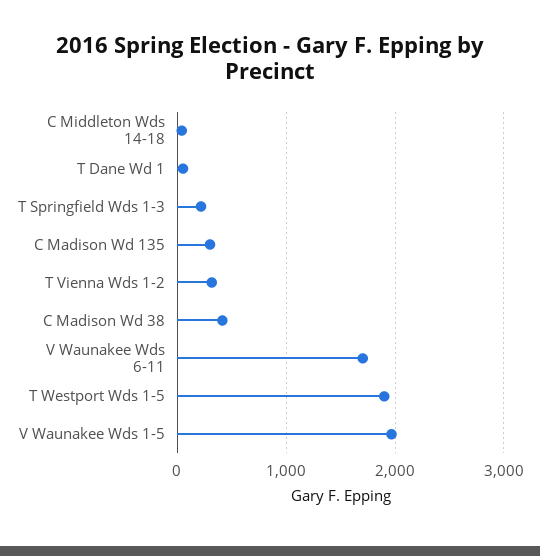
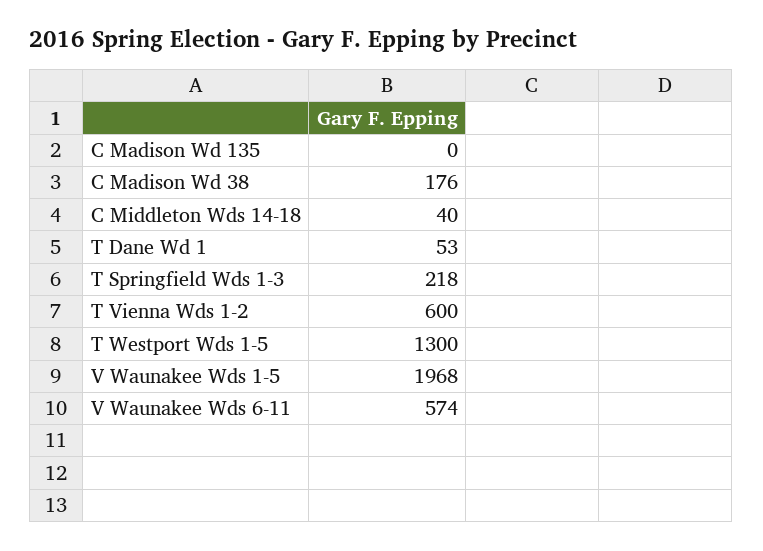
  {
    "C Middleton Wds 14-18": 40,
    "T Dane Wd 1": 53,
    "T Springfield Wds 1-3": 218,
-   "C Madison Wd 135": 300,
+   "C Madison Wd 135": 0,
-   "T Vienna Wds 1-2": 300,
+   "T Vienna Wds 1-2": 600,
-   "C Madison Wd 38": 400,
+   "C Madison Wd 38": 176,
-   "V Waunakee Wds 6-11": 1700,
+   "V Waunakee Wds 6-11": 574,
-   "T Westport Wds 1-5": 1900,
+   "T Westport Wds 1-5": 1300,
    "V Waunakee Wds 1-5": 1968
  }

